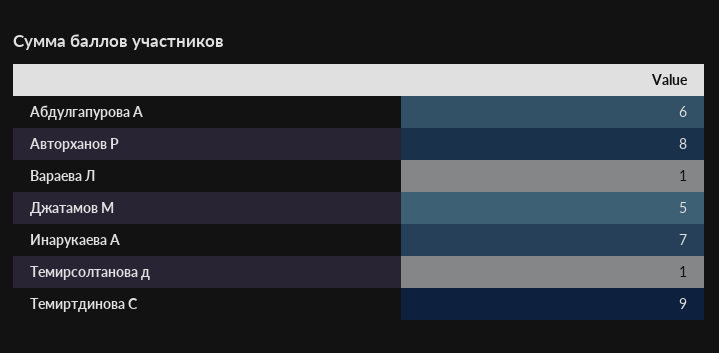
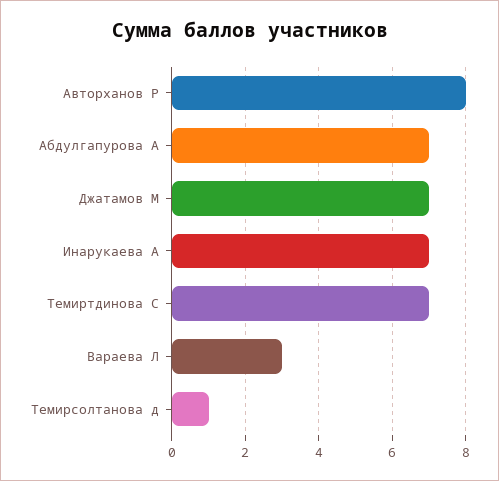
  {
-   "Абдулгапурова А": 6,
+   "Абдулгапурова А": 7,
    "Авторханов Р": 8,
-   "Вараева Л": 1,
+   "Вараева Л": 3,
-   "Джатамов М": 5,
+   "Джатамов М": 7,
    "Инарукаева А": 7,
    "Темирсолтанова д": 1,
-   "Темиртдинова С": 9
+   "Темиртдинова С": 7
  }

